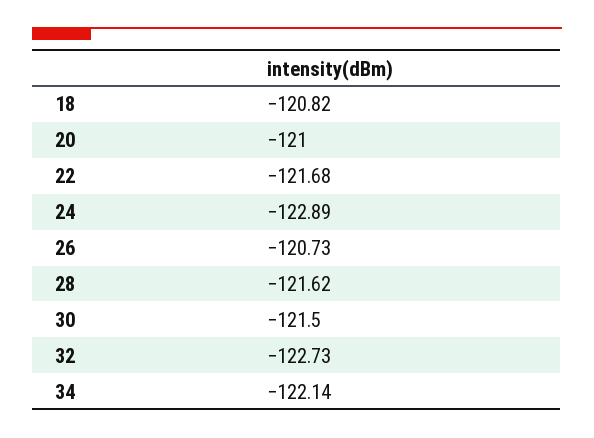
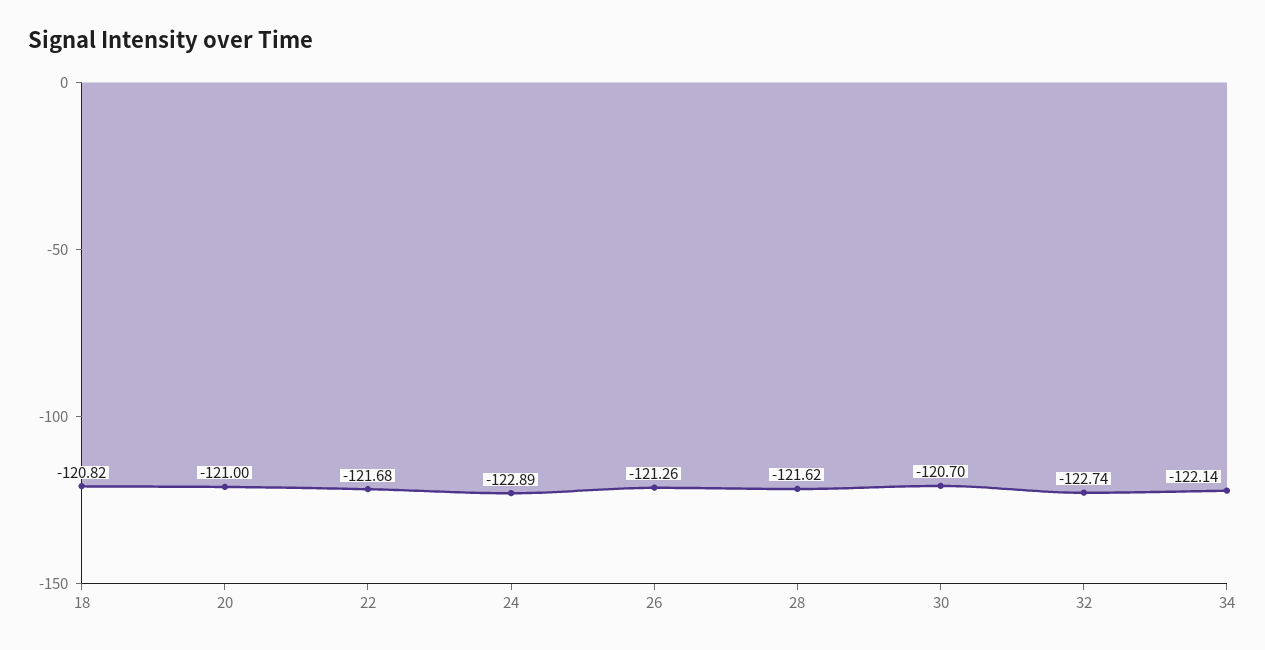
  {
    "18": -120.82,
    "20": -121,
    "22": -121.68,
    "24": -122.89,
-   "26": -120.73,
+   "26": -121.26,
    "28": -121.62,
-   "30": -121.5,
+   "30": -120.7,
-   "32": -122.73,
+   "32": -122.74,
    "34": -122.14
  }

